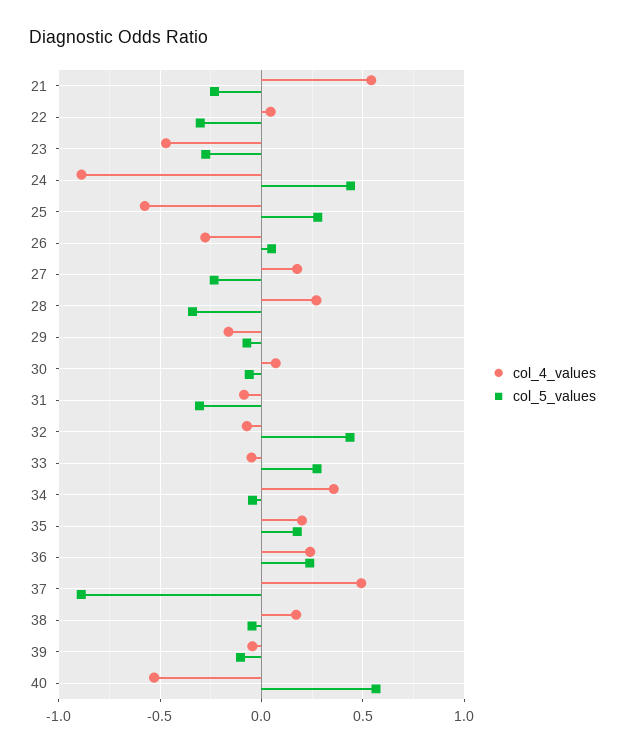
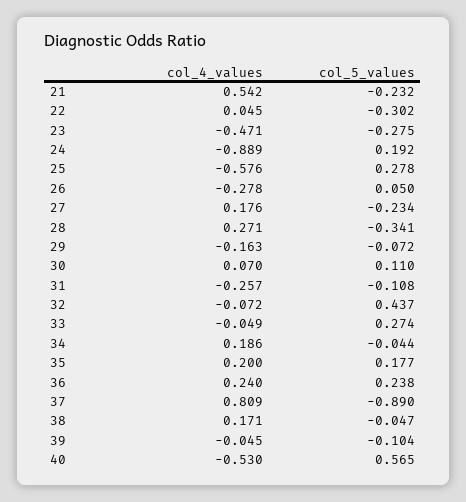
  {
    "col_4_values": {
      "21": 0.542,
      "22": 0.045,
      "23": -0.471,
      "24": -0.889,
      "25": -0.576,
      "26": -0.278,
      "27": 0.176,
      "28": 0.271,
      "29": -0.163,
      "30": 0.07,
-     "31": -0.1,
+     "31": -0.257,
      "32": -0.072,
      "33": -0.049,
-     "34": 0.35,
+     "34": 0.186,
      "35": 0.2,
      "36": 0.24,
-     "37": 0.5,
+     "37": 0.809,
      "38": 0.171,
      "39": -0.045,
      "40": -0.53
    },
    "col_5_values": {
      "21": -0.232,
      "22": -0.302,
      "23": -0.275,
-     "24": 0.45,
+     "24": 0.192,
      "25": 0.278,
      "26": 0.05,
      "27": -0.234,
      "28": -0.341,
      "29": -0.072,
-     "30": -0.05,
+     "30": 0.11,
-     "31": -0.3,
+     "31": -0.108,
      "32": 0.437,
      "33": 0.274,
      "34": -0.044,
      "35": 0.177,
      "36": 0.238,
      "37": -0.89,
      "38": -0.047,
      "39": -0.104,
      "40": 0.565
    }
  }

